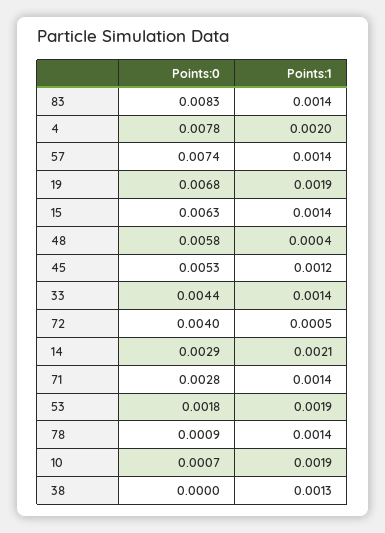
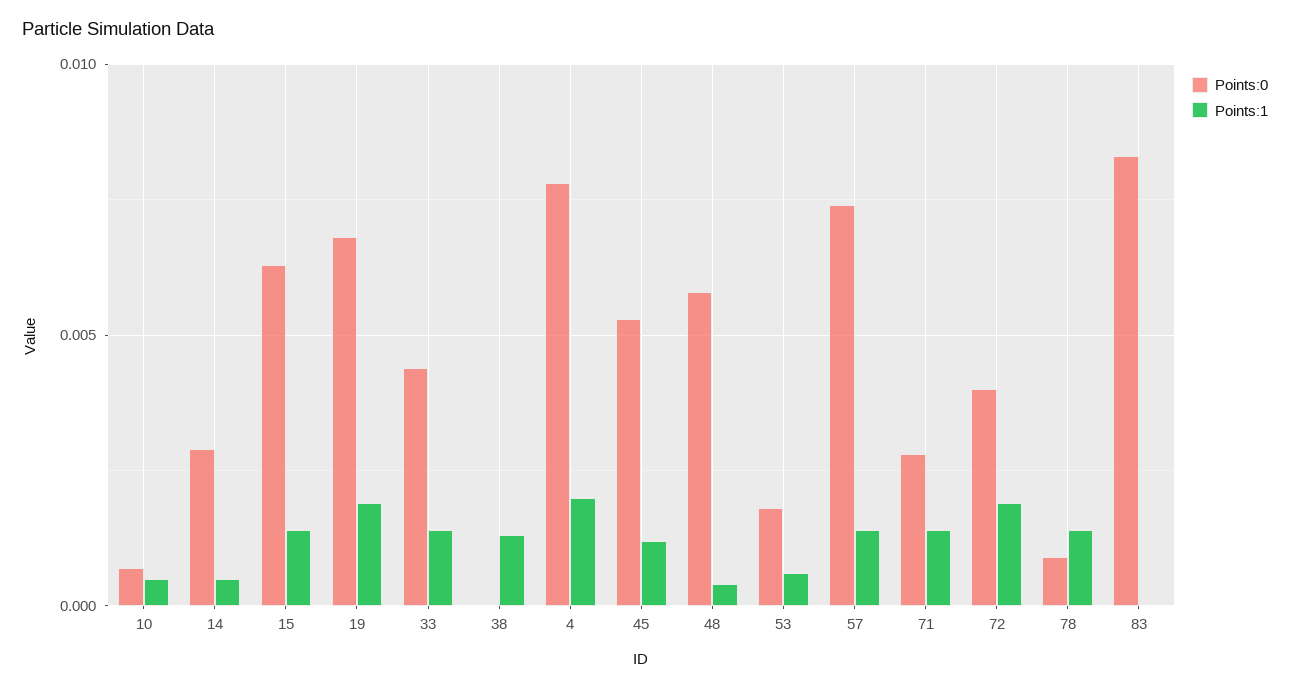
  {
    "Points:0": {
      "83": 0.0083,
      "4": 0.0078,
      "57": 0.0074,
      "19": 0.0068,
      "15": 0.0063,
      "48": 0.0058,
      "45": 0.0053,
      "33": 0.0044,
      "72": 0.004,
      "14": 0.0029,
      "71": 0.0028,
      "53": 0.0018,
      "78": 0.0009,
      "10": 0.0007,
      "38": 0
    },
    "Points:1": {
-     "83": 0.0014,
+     "83": 0,
      "4": 0.002,
      "57": 0.0014,
      "19": 0.0019,
      "15": 0.0014,
      "48": 0.0004,
      "45": 0.0012,
      "33": 0.0014,
-     "72": 0.0005,
+     "72": 0.002,
-     "14": 0.0021,
+     "14": 0.0005,
      "71": 0.0014,
-     "53": 0.0019,
+     "53": 0.0005,
      "78": 0.0014,
-     "10": 0.0019,
+     "10": 0.0005,
      "38": 0.0013
    }
  }

